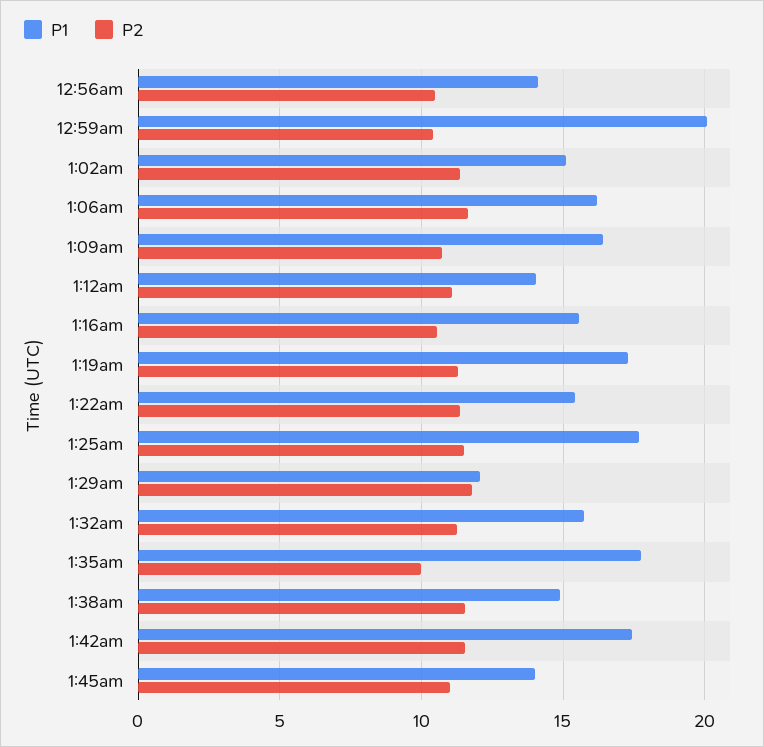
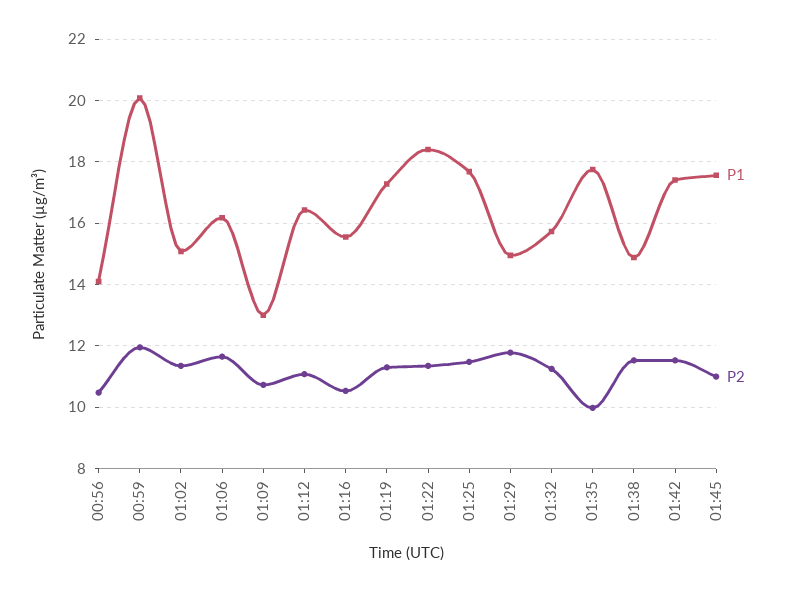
  {
    "P1": {
      "12:56am": 14.2,
      "12:59am": 20,
      "1:02am": 15,
      "1:06am": 16.2,
-     "1:09am": 16.5,
+     "1:09am": 13,
-     "1:12am": 14,
+     "1:12am": 16.4,
      "1:16am": 15.6,
      "1:19am": 17.2,
-     "1:22am": 15.5,
+     "1:22am": 18.4,
      "1:25am": 17.6,
-     "1:29am": 12,
+     "1:29am": 15,
      "1:32am": 15.8,
      "1:35am": 17.8,
      "1:38am": 14.8,
      "1:42am": 17.4,
-     "1:45am": 14
+     "1:45am": 17.6
    },
    "P2": {
      "12:56am": 10.4,
-     "12:59am": 10.5,
+     "12:59am": 12,
      "1:02am": 11.4,
      "1:06am": 11.6,
      "1:09am": 10.8,
      "1:12am": 11,
      "1:16am": 10.6,
      "1:19am": 11.4,
      "1:22am": 11.4,
      "1:25am": 11.4,
      "1:29am": 11.8,
      "1:32am": 11.2,
      "1:35am": 10,
      "1:38am": 11.6,
      "1:42am": 11.6,
      "1:45am": 11
    }
  }

